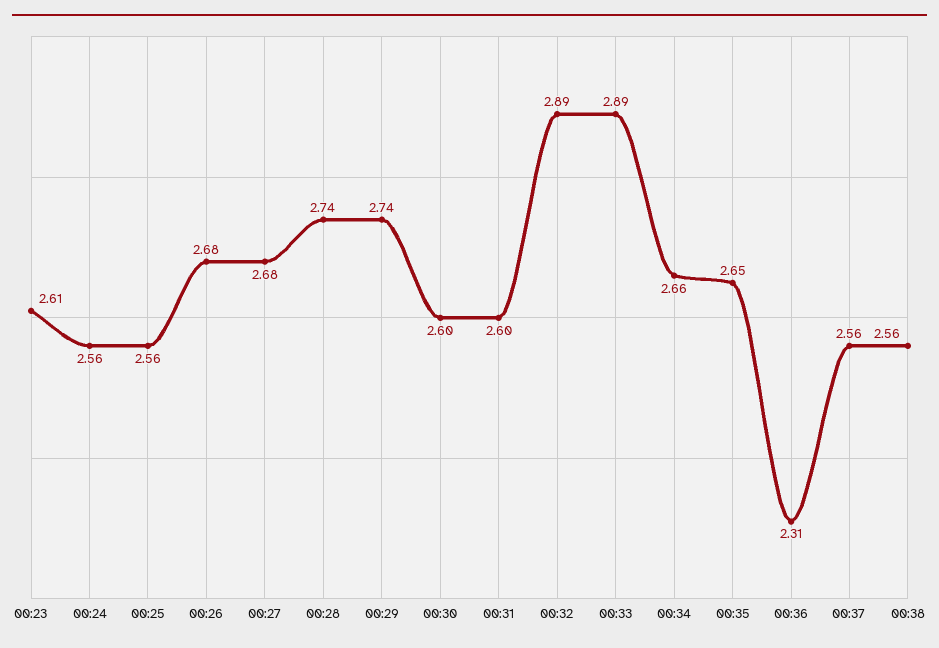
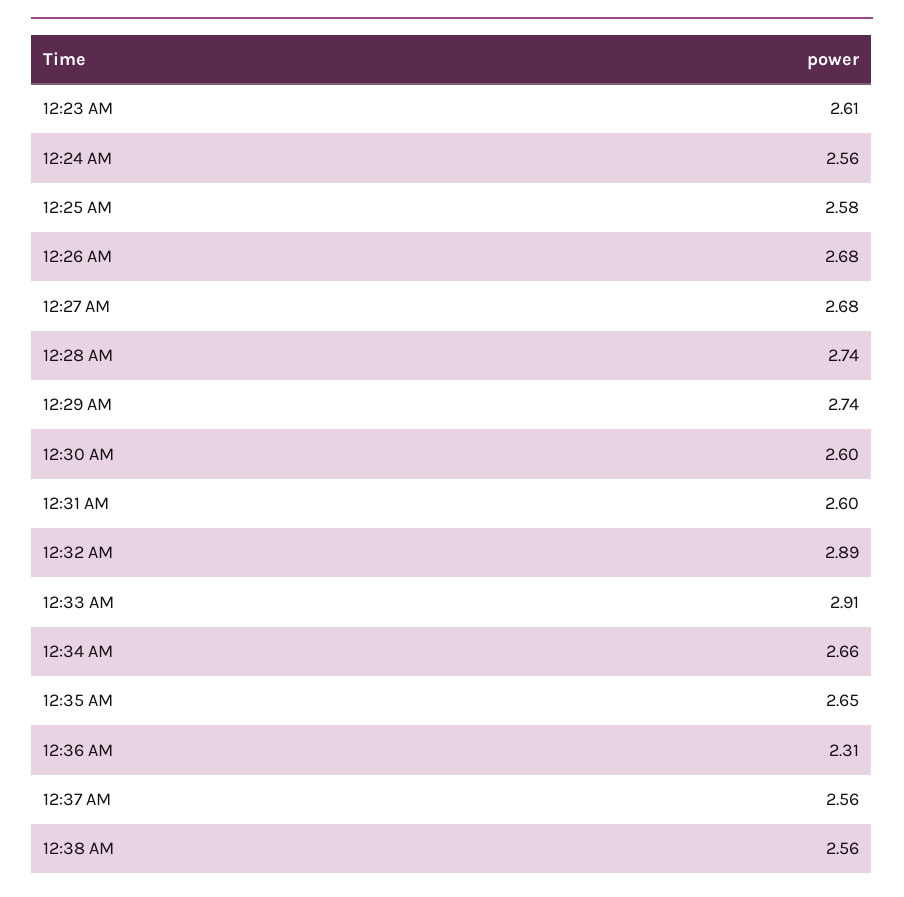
  {
    "00:23": 2.61,
    "00:24": 2.56,
-   "00:25": 2.56,
+   "00:25": 2.58,
    "00:26": 2.68,
    "00:27": 2.68,
    "00:28": 2.74,
    "00:29": 2.74,
    "00:30": 2.6,
    "00:31": 2.6,
    "00:32": 2.89,
-   "00:33": 2.89,
+   "00:33": 2.91,
    "00:34": 2.66,
    "00:35": 2.65,
    "00:36": 2.31,
    "00:37": 2.56,
    "00:38": 2.56
  }

